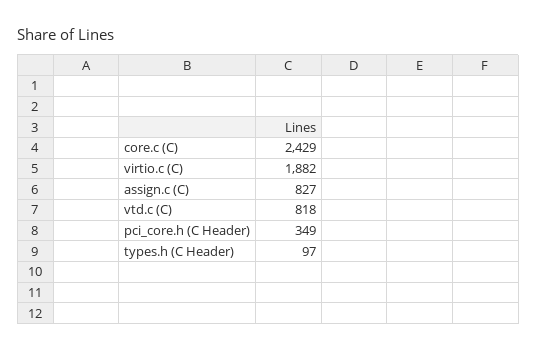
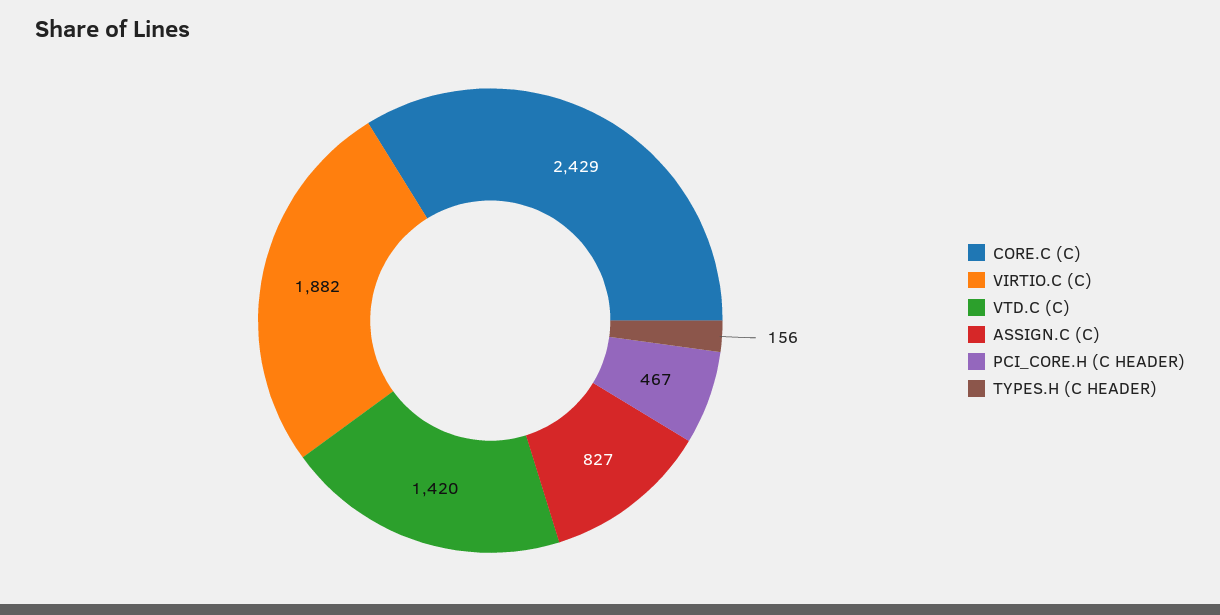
  {
    "core.c (C)": 2429,
    "virtio.c (C)": 1882,
    "assign.c (C)": 827,
-   "vtd.c (C)": 818,
+   "vtd.c (C)": 1420,
-   "pci_core.h (C Header)": 349,
+   "pci_core.h (C Header)": 467,
-   "types.h (C Header)": 97
+   "types.h (C Header)": 156
  }

